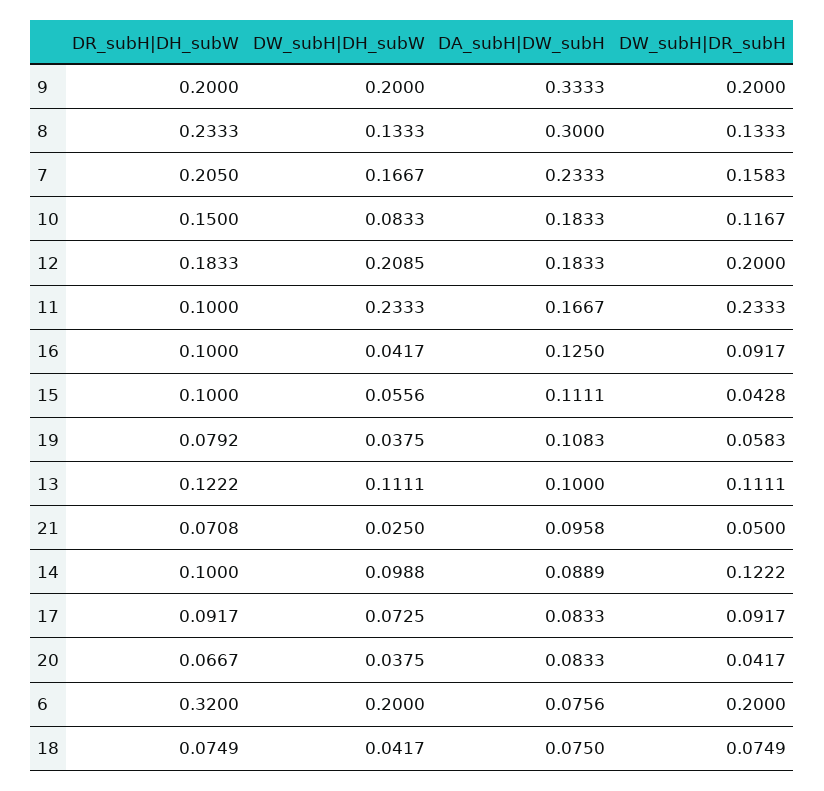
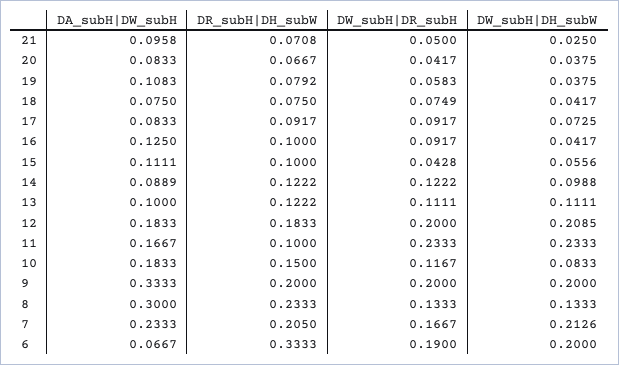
  {
    "DR_subH|DH_subW": {
      "9": 0.2,
      "8": 0.2333,
      "7": 0.205,
      "10": 0.15,
      "12": 0.1833,
      "11": 0.1,
      "16": 0.1,
      "15": 0.1,
      "19": 0.0792,
      "13": 0.1222,
      "21": 0.0708,
-     "14": 0.1,
+     "14": 0.1222,
      "17": 0.0917,
      "20": 0.0667,
-     "6": 0.32,
+     "6": 0.3333,
-     "18": 0.0749
+     "18": 0.075
    },
    "DW_subH|DH_subW": {
      "9": 0.2,
      "8": 0.1333,
-     "7": 0.1667,
+     "7": 0.2126,
      "10": 0.0833,
      "12": 0.2085,
      "11": 0.2333,
      "16": 0.0417,
      "15": 0.0556,
      "19": 0.0375,
      "13": 0.1111,
      "21": 0.025,
      "14": 0.0988,
      "17": 0.0725,
      "20": 0.0375,
      "6": 0.2,
      "18": 0.0417
    },
    "DA_subH|DW_subH": {
      "9": 0.3333,
      "8": 0.3,
      "7": 0.2333,
      "10": 0.1833,
      "12": 0.1833,
      "11": 0.1667,
      "16": 0.125,
      "15": 0.1111,
      "19": 0.1083,
      "13": 0.1,
      "21": 0.0958,
      "14": 0.0889,
      "17": 0.0833,
      "20": 0.0833,
-     "6": 0.0756,
+     "6": 0.0667,
      "18": 0.075
    },
    "DW_subH|DR_subH": {
      "9": 0.2,
      "8": 0.1333,
-     "7": 0.1583,
+     "7": 0.1667,
      "10": 0.1167,
      "12": 0.2,
      "11": 0.2333,
      "16": 0.0917,
      "15": 0.0428,
      "19": 0.0583,
      "13": 0.1111,
      "21": 0.05,
      "14": 0.1222,
      "17": 0.0917,
      "20": 0.0417,
-     "6": 0.2,
+     "6": 0.19,
      "18": 0.0749
    }
  }

